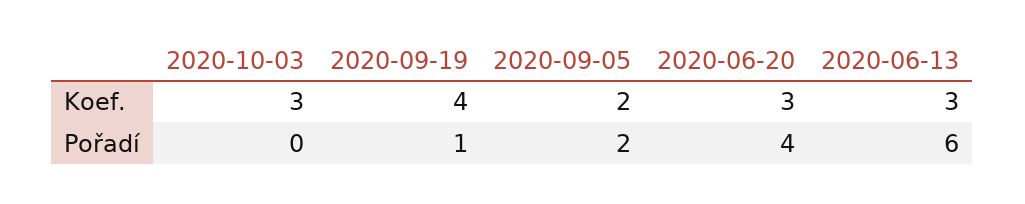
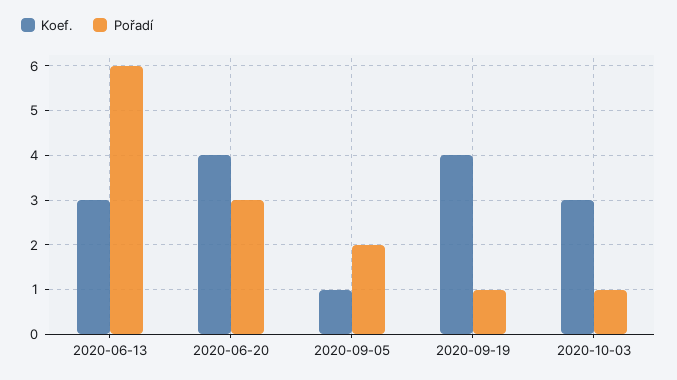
  {
    "Koef.": {
      "2020-10-03": 3,
      "2020-09-19": 4,
-     "2020-09-05": 2,
+     "2020-09-05": 1,
-     "2020-06-20": 3,
+     "2020-06-20": 4,
      "2020-06-13": 3
    },
    "Pořadí": {
-     "2020-10-03": 0,
+     "2020-10-03": 1,
      "2020-09-19": 1,
      "2020-09-05": 2,
-     "2020-06-20": 4,
+     "2020-06-20": 3,
      "2020-06-13": 6
    }
  }

